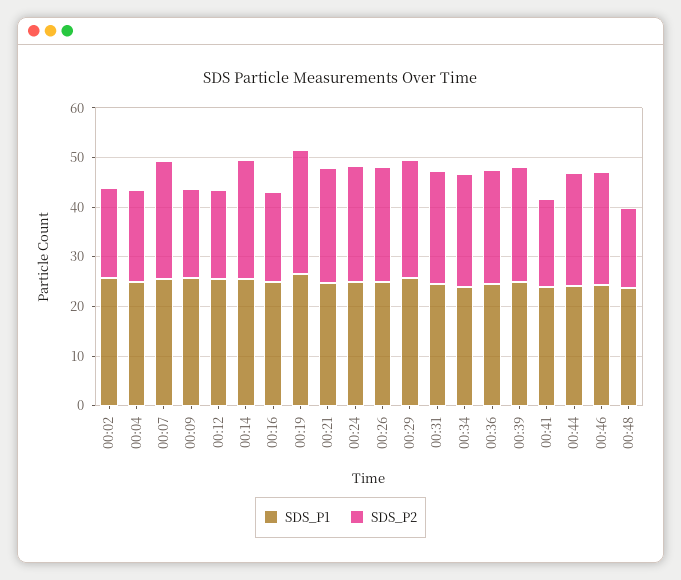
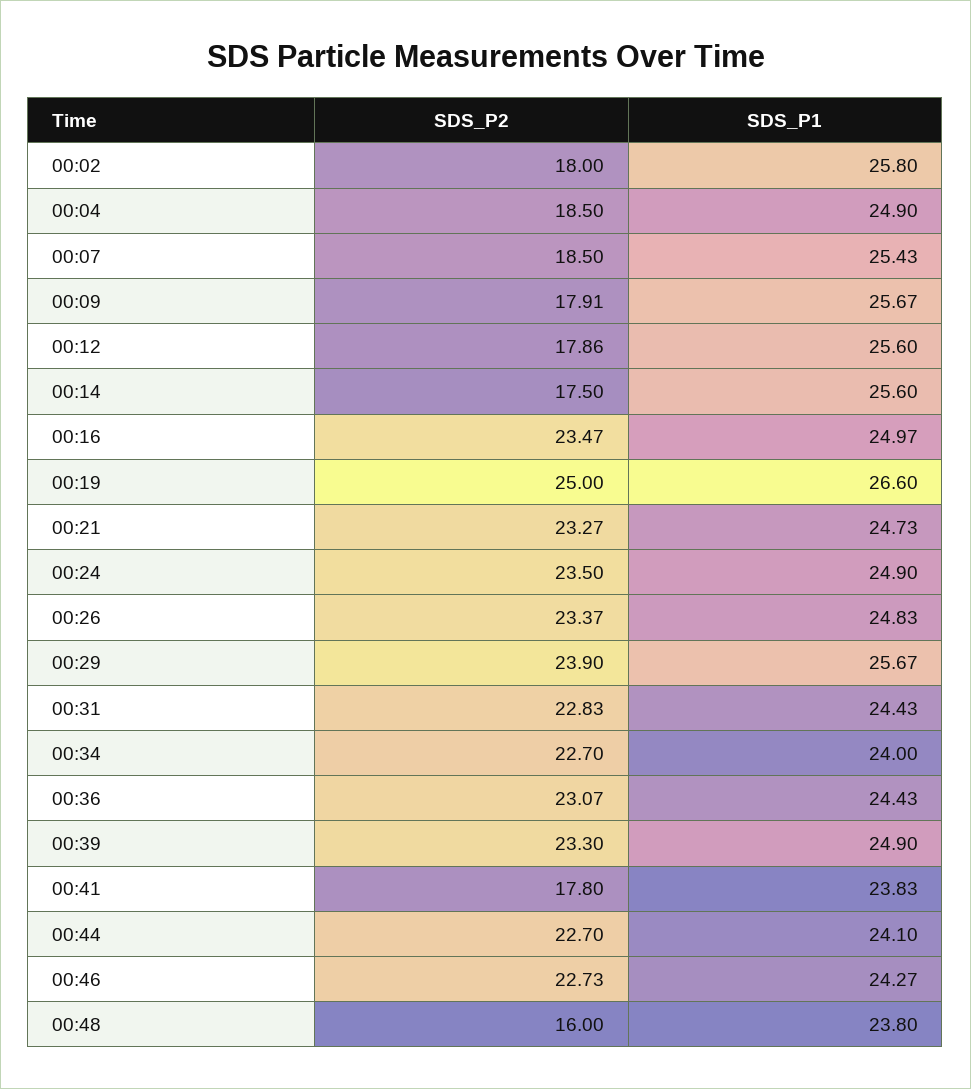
  {
    "SDS_P1": {
      "00:02": 25.8,
      "00:04": 24.9,
      "00:07": 25.43,
      "00:09": 25.67,
      "00:12": 25.6,
      "00:14": 25.6,
      "00:16": 24.97,
      "00:19": 26.6,
      "00:21": 24.73,
      "00:24": 24.9,
      "00:26": 24.83,
      "00:29": 25.67,
      "00:31": 24.43,
      "00:34": 24,
      "00:36": 24.43,
      "00:39": 24.9,
      "00:41": 23.83,
      "00:44": 24.1,
      "00:46": 24.27,
      "00:48": 23.8
    },
    "SDS_P2": {
      "00:02": 18,
      "00:04": 18.5,
-     "00:07": 24,
+     "00:07": 18.5,
      "00:09": 17.91,
      "00:12": 17.86,
-     "00:14": 24,
+     "00:14": 17.5,
-     "00:16": 18,
+     "00:16": 23.47,
      "00:19": 25,
      "00:21": 23.27,
      "00:24": 23.5,
      "00:26": 23.37,
      "00:29": 23.9,
      "00:31": 22.83,
      "00:34": 22.7,
      "00:36": 23.07,
      "00:39": 23.3,
      "00:41": 17.8,
      "00:44": 22.7,
      "00:46": 22.73,
      "00:48": 16
    }
  }

